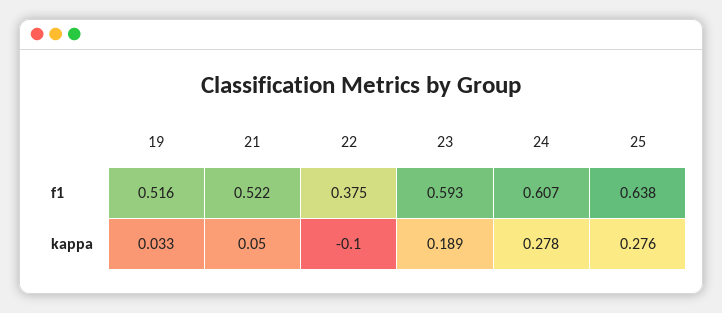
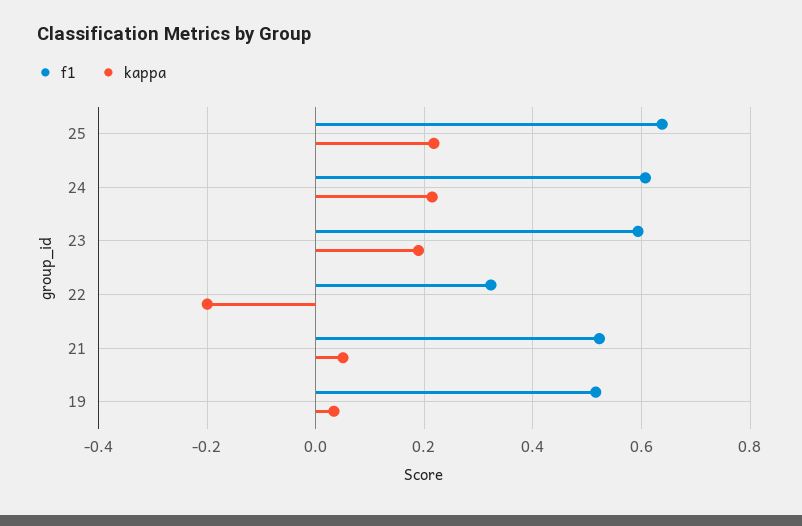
  {
    "f1": {
      "19": 0.516,
      "21": 0.522,
-     "22": 0.375,
+     "22": 0.32,
      "23": 0.593,
      "24": 0.607,
      "25": 0.638
    },
    "kappa": {
      "19": 0.033,
      "21": 0.05,
-     "22": -0.1,
+     "22": -0.2,
      "23": 0.189,
-     "24": 0.278,
+     "24": 0.22,
-     "25": 0.276
+     "25": 0.22
    }
  }

